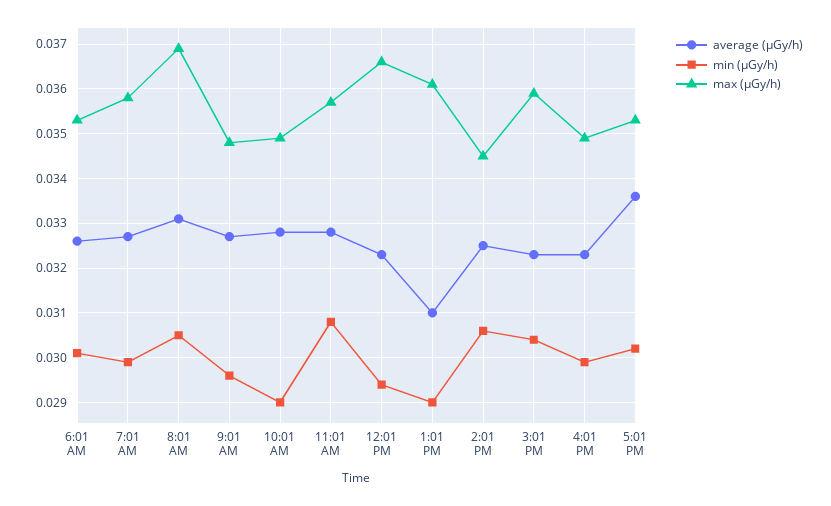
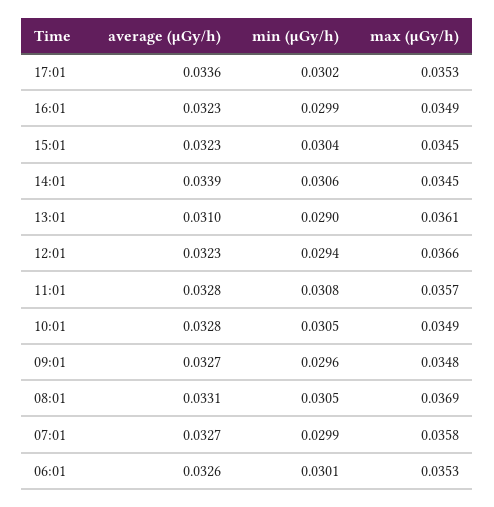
  {
    "average (μGy/h)": {
      "6:01 AM": 0.0326,
      "7:01 AM": 0.0327,
      "8:01 AM": 0.0331,
      "9:01 AM": 0.0327,
      "10:01 AM": 0.0328,
      "11:01 AM": 0.0328,
      "12:01 PM": 0.0323,
      "1:01 PM": 0.031,
-     "2:01 PM": 0.0325,
+     "2:01 PM": 0.0339,
      "3:01 PM": 0.0323,
      "4:01 PM": 0.0323,
      "5:01 PM": 0.0336
    },
    "min (μGy/h)": {
      "6:01 AM": 0.0301,
      "7:01 AM": 0.0299,
      "8:01 AM": 0.0305,
      "9:01 AM": 0.0296,
-     "10:01 AM": 0.029,
+     "10:01 AM": 0.0305,
      "11:01 AM": 0.0308,
      "12:01 PM": 0.0294,
      "1:01 PM": 0.029,
      "2:01 PM": 0.0306,
      "3:01 PM": 0.0304,
      "4:01 PM": 0.0299,
      "5:01 PM": 0.0302
    },
    "max (μGy/h)": {
      "6:01 AM": 0.0353,
      "7:01 AM": 0.0358,
      "8:01 AM": 0.0369,
      "9:01 AM": 0.0348,
      "10:01 AM": 0.0349,
      "11:01 AM": 0.0357,
      "12:01 PM": 0.0366,
      "1:01 PM": 0.0361,
      "2:01 PM": 0.0345,
-     "3:01 PM": 0.036,
+     "3:01 PM": 0.0345,
      "4:01 PM": 0.0349,
      "5:01 PM": 0.0353
    }
  }

